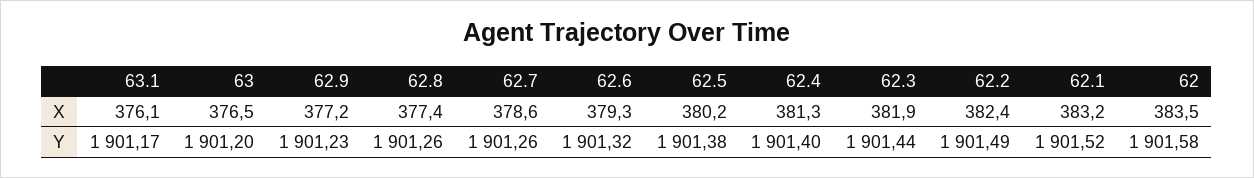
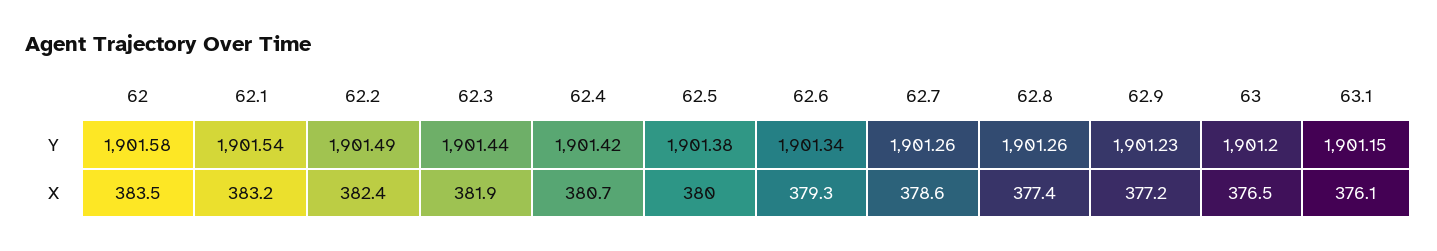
  {
    "63.1": {
      "X": 376.1,
-     "Y": 1901.17
+     "Y": 1901.15
    },
    "63": {
      "X": 376.5,
      "Y": 1901.2
    },
    "62.9": {
      "X": 377.2,
      "Y": 1901.23
    },
    "62.8": {
      "X": 377.4,
      "Y": 1901.26
    },
    "62.7": {
      "X": 378.6,
      "Y": 1901.26
    },
    "62.6": {
      "X": 379.3,
-     "Y": 1901.32
+     "Y": 1901.34
    },
    "62.5": {
-     "X": 380.2,
+     "X": 380,
      "Y": 1901.38
    },
    "62.4": {
-     "X": 381.3,
+     "X": 380.7,
-     "Y": 1901.4
+     "Y": 1901.42
    },
    "62.3": {
      "X": 381.9,
      "Y": 1901.44
    },
    "62.2": {
      "X": 382.4,
      "Y": 1901.49
    },
    "62.1": {
      "X": 383.2,
-     "Y": 1901.52
+     "Y": 1901.54
    },
    "62": {
      "X": 383.5,
      "Y": 1901.58
    }
  }

